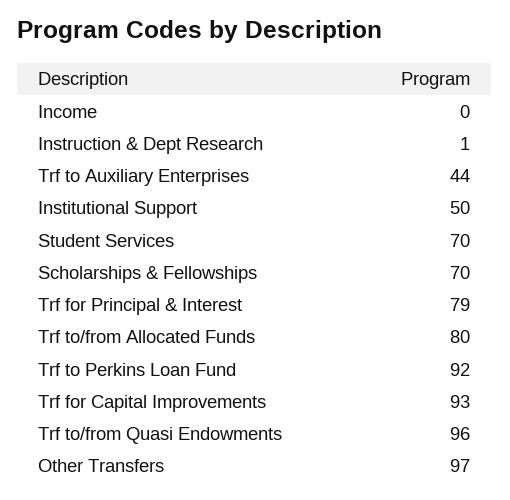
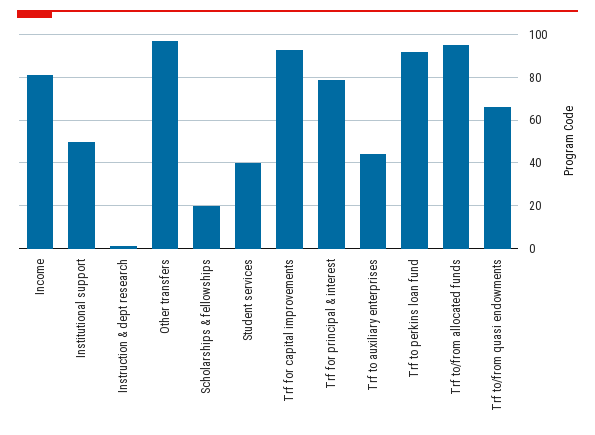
  {
-   "Income": 0,
+   "Income": 80,
    "Instruction & Dept Research": 1,
    "Trf to Auxiliary Enterprises": 44,
    "Institutional Support": 50,
-   "Student Services": 70,
+   "Student Services": 40,
-   "Scholarships & Fellowships": 70,
+   "Scholarships & Fellowships": 20,
    "Trf for Principal & Interest": 79,
-   "Trf to/from Allocated Funds": 80,
+   "Trf to/from Allocated Funds": 95,
    "Trf to Perkins Loan Fund": 92,
    "Trf for Capital Improvements": 93,
-   "Trf to/from Quasi Endowments": 96,
+   "Trf to/from Quasi Endowments": 65,
    "Other Transfers": 97
  }

